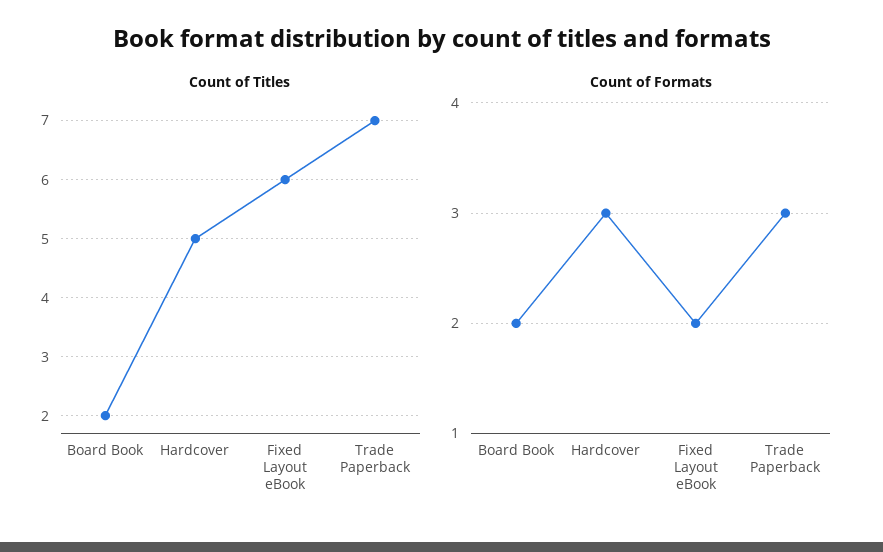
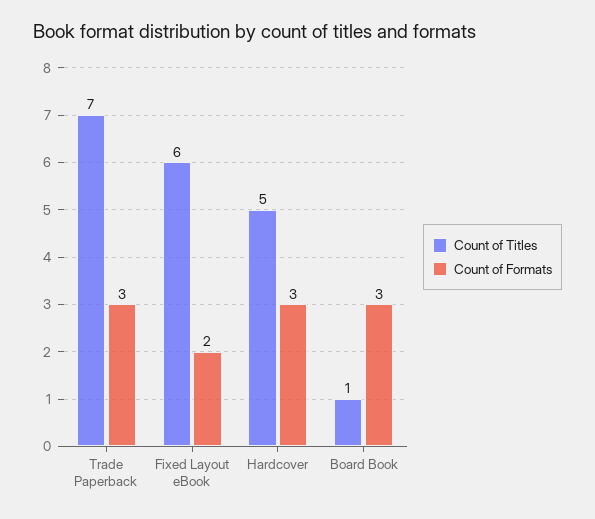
  {
    "Count of Titles": {
-     "Board Book": 2,
+     "Board Book": 1,
      "Hardcover": 5,
      "Fixed Layout eBook": 6,
      "Trade Paperback": 7
    },
    "Count of Formats": {
-     "Board Book": 2,
+     "Board Book": 3,
      "Hardcover": 3,
      "Fixed Layout eBook": 2,
      "Trade Paperback": 3
    }
  }

